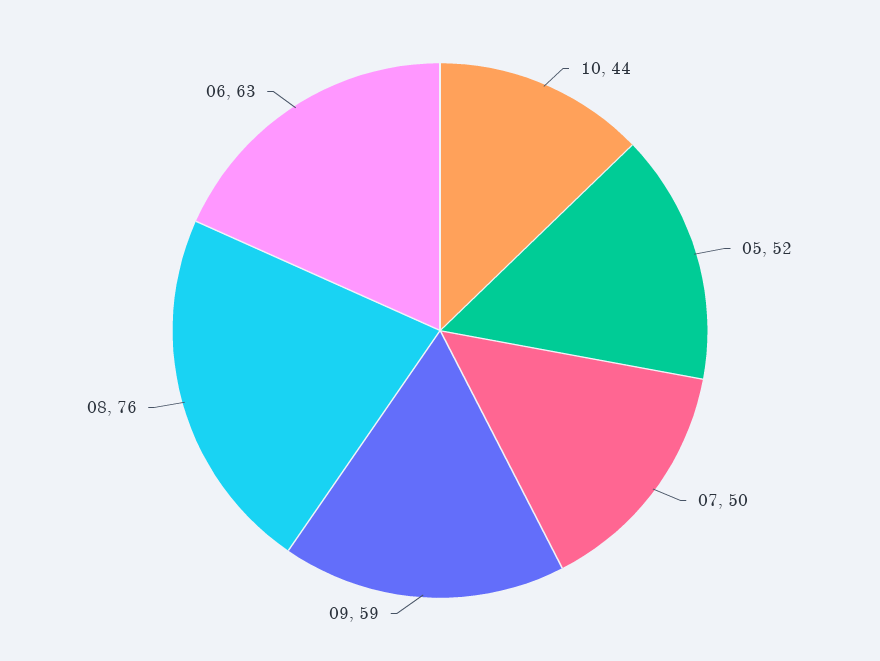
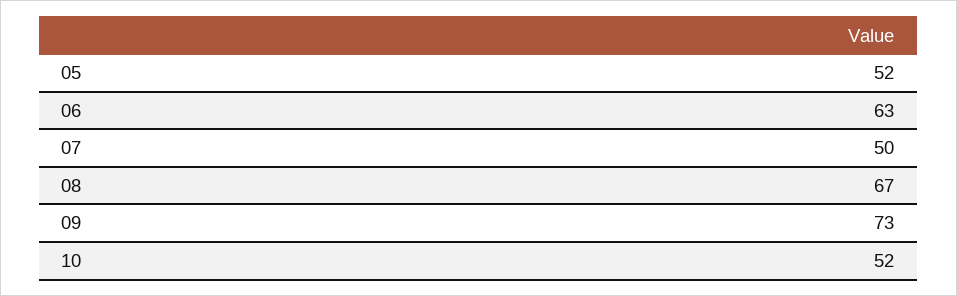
  {
-   "10": 44,
+   "10": 52,
    "05": 52,
    "07": 50,
-   "09": 59,
+   "09": 73,
-   "08": 76,
+   "08": 67,
    "06": 63
  }

